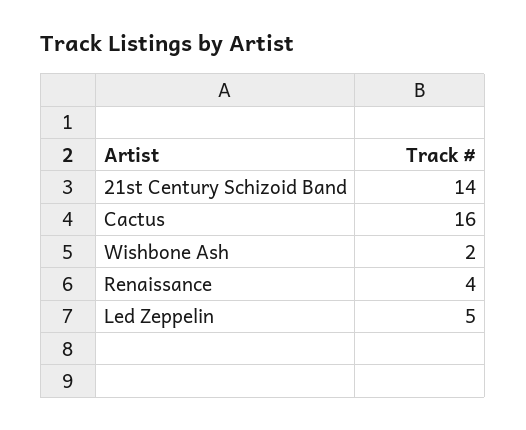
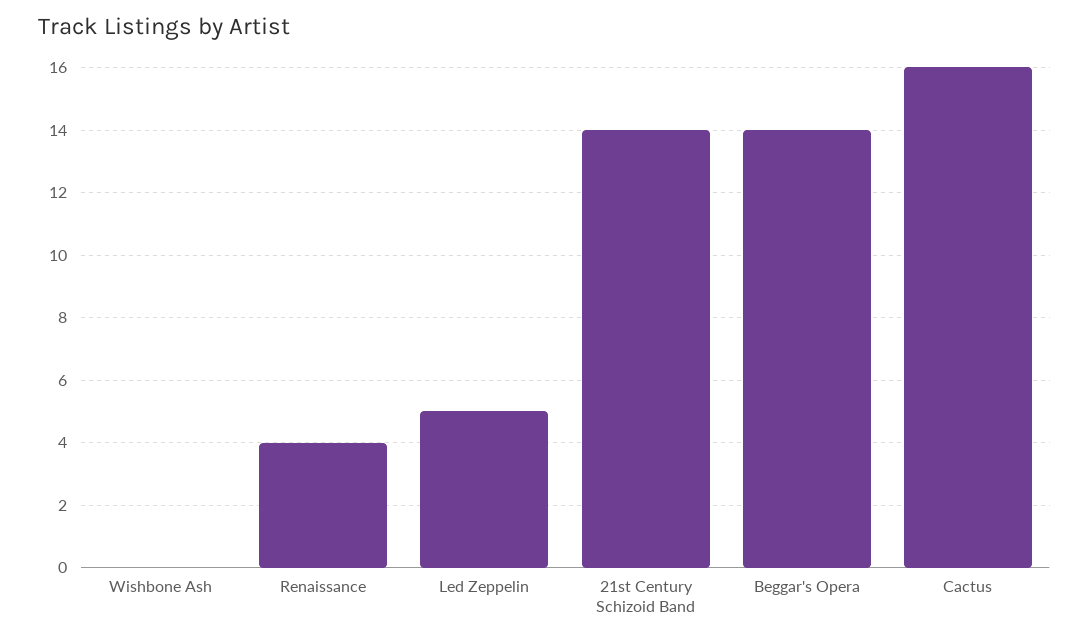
  {
    "21st Century Schizoid Band": 14,
    "Cactus": 16,
-   "Wishbone Ash": 2,
+   "Wishbone Ash": 0,
    "Renaissance": 4,
-   "Led Zeppelin": 5
+   "Led Zeppelin": 5,
+   "Beggar's Opera": 14
  }

